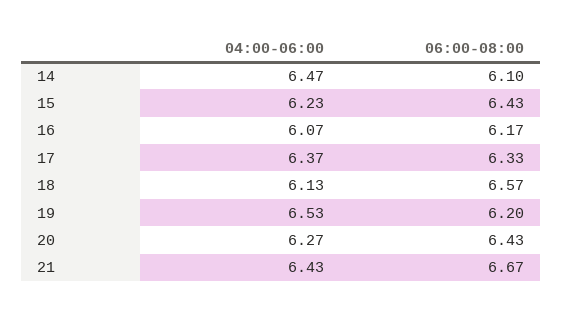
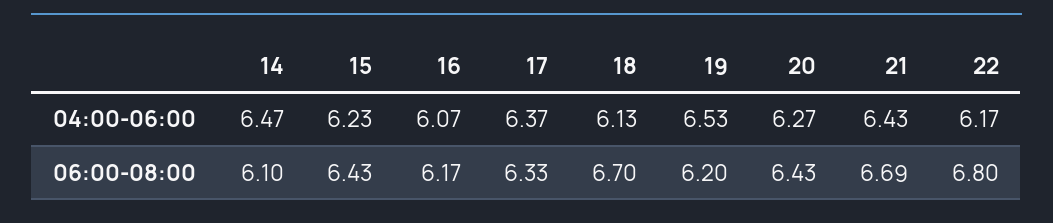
  {
    "04:00-06:00": {
      "14": 6.47,
      "15": 6.23,
      "16": 6.07,
      "17": 6.37,
      "18": 6.13,
      "19": 6.53,
      "20": 6.27,
-     "21": 6.43
+     "21": 6.43,
+     "22": 6.17
    },
    "06:00-08:00": {
      "14": 6.1,
      "15": 6.43,
      "16": 6.17,
      "17": 6.33,
-     "18": 6.57,
+     "18": 6.7,
      "19": 6.2,
      "20": 6.43,
-     "21": 6.67
+     "21": 6.69,
+     "22": 6.8
    }
  }

